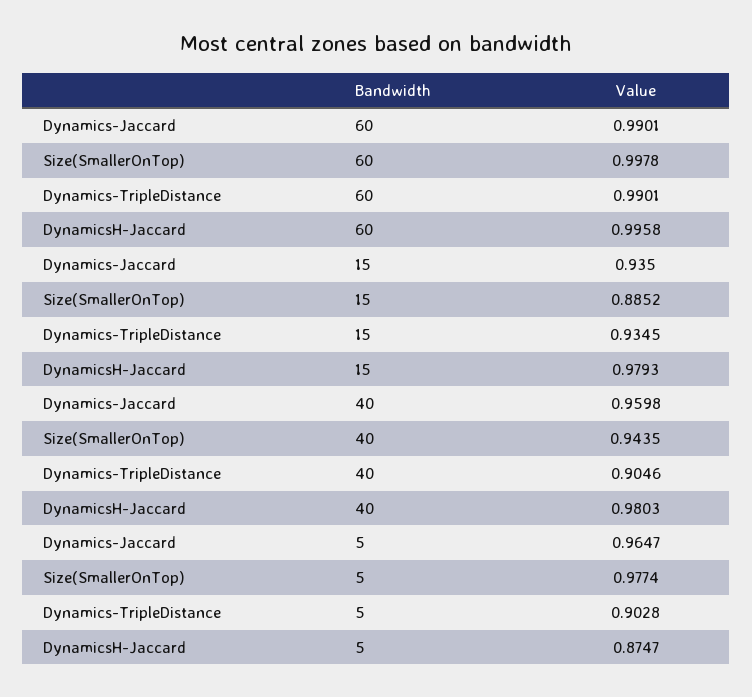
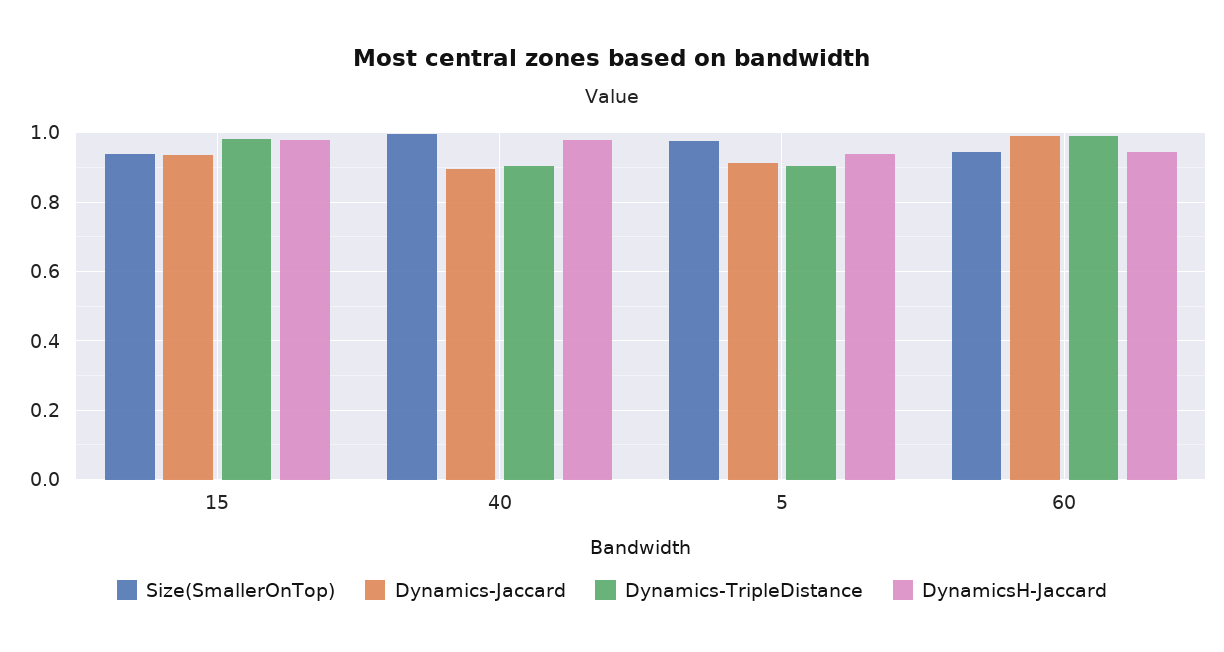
  {
    "Dynamics-Jaccard": {
      "60": 0.9901,
      "15": 0.935,
-     "40": 0.9598,
+     "40": 0.9,
-     "5": 0.9647
+     "5": 0.92
    },
    "Size(SmallerOnTop)": {
-     "60": 0.9978,
+     "60": 0.94,
-     "15": 0.8852,
+     "15": 0.94,
-     "40": 0.9435,
+     "40": 1,
      "5": 0.9774
    },
    "Dynamics-TripleDistance": {
      "60": 0.9901,
-     "15": 0.9345,
+     "15": 0.98,
      "40": 0.9046,
      "5": 0.9028
    },
    "DynamicsH-Jaccard": {
-     "60": 0.9958,
+     "60": 0.94,
      "15": 0.9793,
      "40": 0.9803,
-     "5": 0.8747
+     "5": 0.94
    }
  }

